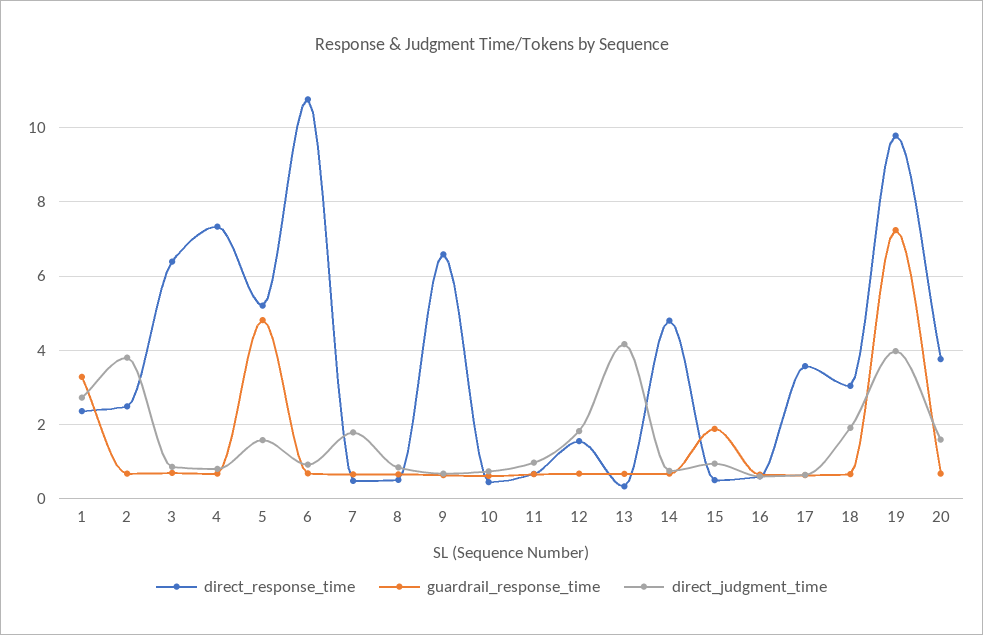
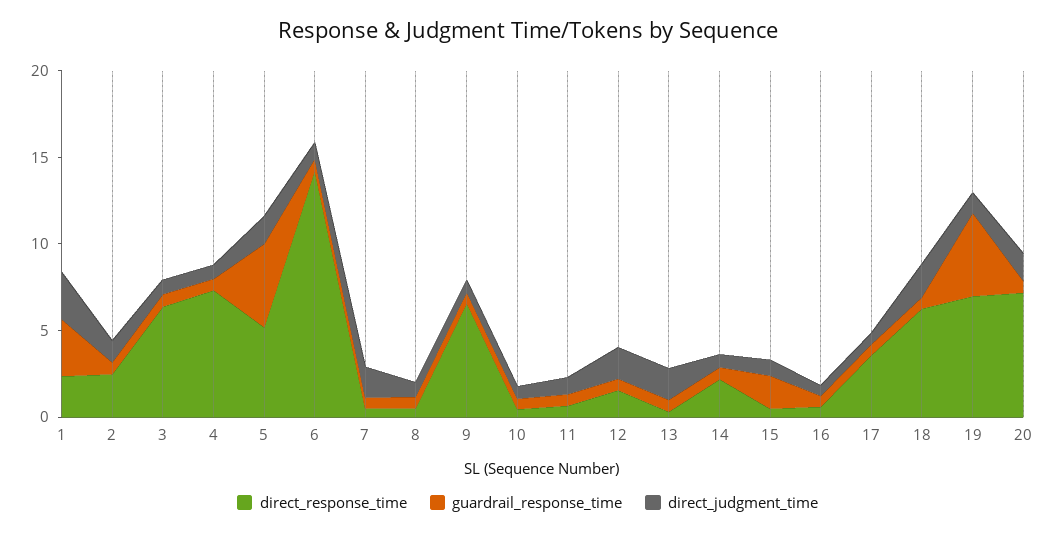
  {
    "direct_response_time": {
      "1": 2.4,
      "2": 2.4,
      "3": 6.4,
      "4": 7.4,
      "5": 5.2,
-     "6": 10.8,
+     "6": 14,
      "7": 0.4,
      "8": 0.6,
      "9": 6.6,
      "10": 0.4,
      "11": 0.6,
      "12": 1.6,
      "13": 0.4,
-     "14": 4.8,
+     "14": 2,
      "15": 0.6,
      "16": 0.6,
      "17": 3.6,
-     "18": 3,
+     "18": 6,
-     "19": 9.8,
+     "19": 7,
-     "20": 3.8
+     "20": 7
    },
    "guardrail_response_time": {
      "1": 3.2,
      "2": 0.6,
      "3": 0.6,
      "4": 0.6,
      "5": 4.8,
      "6": 0.6,
      "7": 0.6,
      "8": 0.6,
      "9": 0.6,
      "10": 0.6,
      "11": 0.6,
      "12": 0.6,
      "13": 0.6,
      "14": 0.6,
      "15": 1.8,
      "16": 0.6,
      "17": 0.6,
      "18": 0.6,
-     "19": 7.2,
+     "19": 5,
      "20": 0.6
    },
    "direct_judgment_time": {
      "1": 2.8,
-     "2": 3.8,
+     "2": 1,
      "3": 0.8,
      "4": 0.8,
      "5": 1.6,
      "6": 1,
      "7": 1.8,
      "8": 0.8,
      "9": 0.6,
      "10": 0.8,
      "11": 1,
      "12": 1.8,
-     "13": 4.2,
+     "13": 2,
      "14": 0.8,
      "15": 1,
      "16": 0.6,
      "17": 0.6,
      "18": 2,
-     "19": 4,
+     "19": 1,
      "20": 1.6
    }
  }

